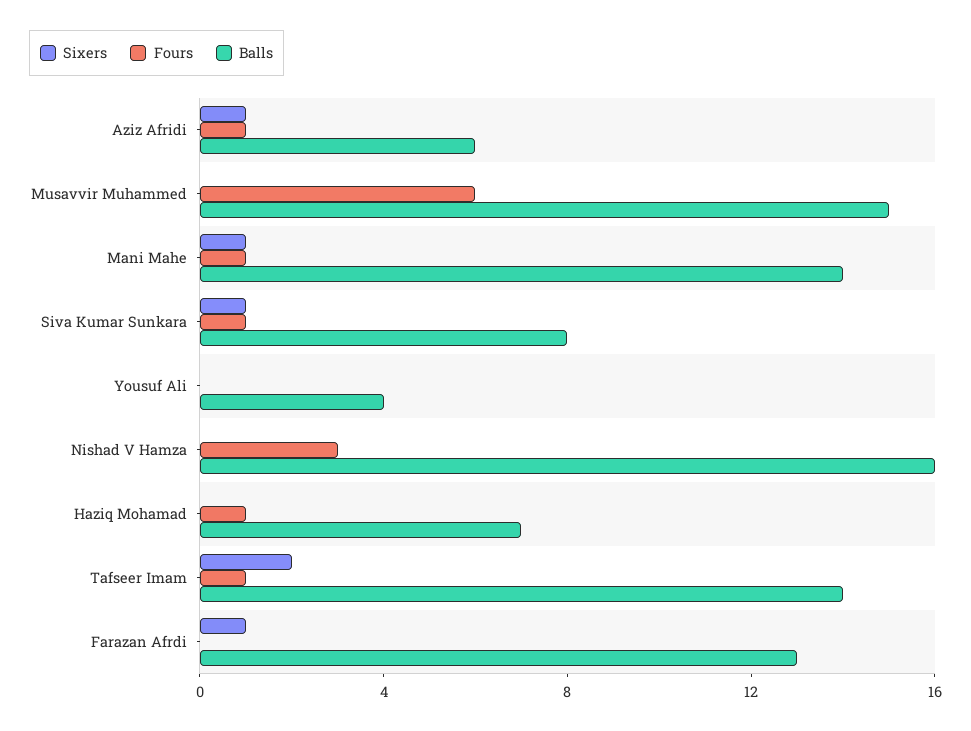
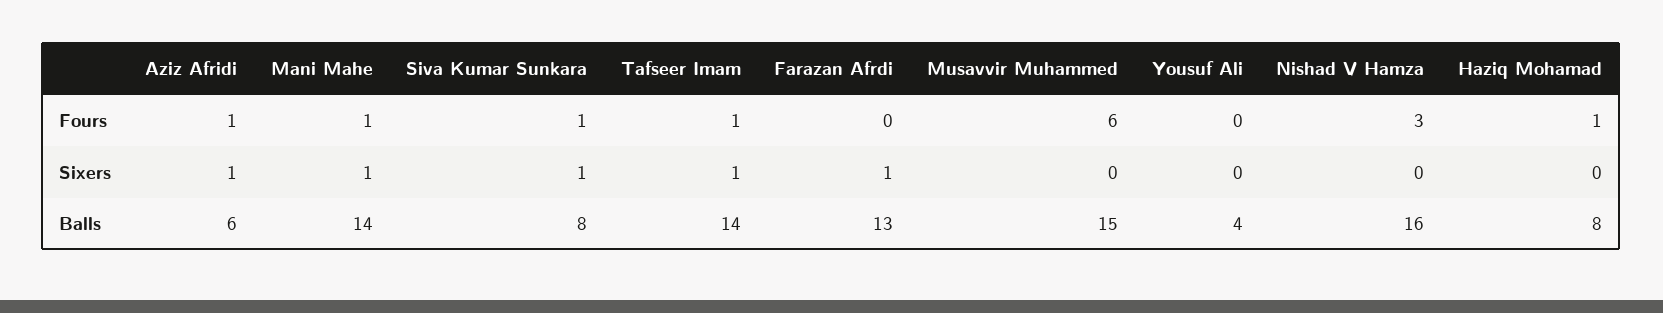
  {
    "Sixers": {
      "Aziz Afridi": 1,
      "Musavvir Muhammed": 0,
      "Mani Mahe": 1,
      "Siva Kumar Sunkara": 1,
      "Yousuf Ali": 0,
      "Nishad V Hamza": 0,
      "Haziq Mohamad": 0,
-     "Tafseer Imam": 2,
+     "Tafseer Imam": 1,
      "Farazan Afrdi": 1
    },
    "Fours": {
      "Aziz Afridi": 1,
      "Musavvir Muhammed": 6,
      "Mani Mahe": 1,
      "Siva Kumar Sunkara": 1,
      "Yousuf Ali": 0,
      "Nishad V Hamza": 3,
      "Haziq Mohamad": 1,
      "Tafseer Imam": 1,
      "Farazan Afrdi": 0
    },
    "Balls": {
      "Aziz Afridi": 6,
      "Musavvir Muhammed": 15,
      "Mani Mahe": 14,
      "Siva Kumar Sunkara": 8,
      "Yousuf Ali": 4,
      "Nishad V Hamza": 16,
-     "Haziq Mohamad": 7,
+     "Haziq Mohamad": 8,
      "Tafseer Imam": 14,
      "Farazan Afrdi": 13
    }
  }

